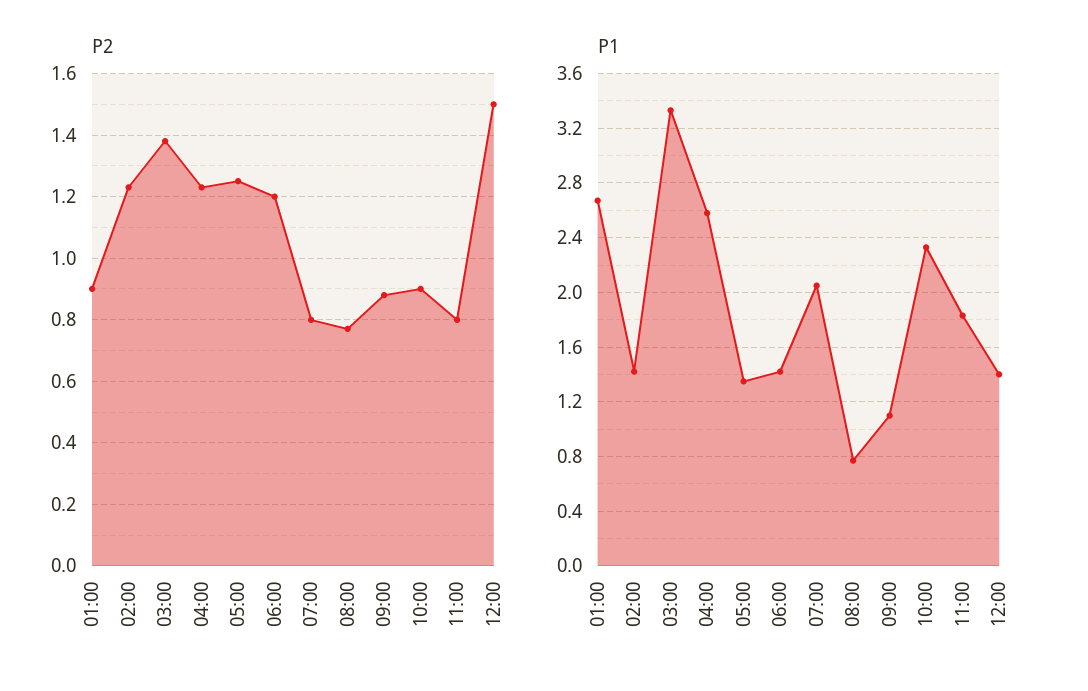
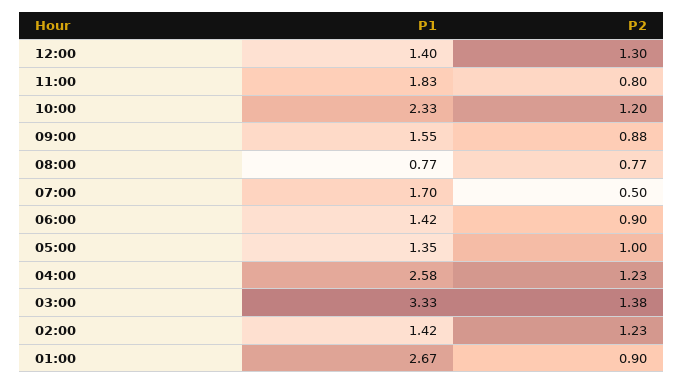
  {
    "P2": {
      "01:00": 0.9,
      "02:00": 1.23,
      "03:00": 1.38,
      "04:00": 1.23,
-     "05:00": 1.25,
+     "05:00": 1,
-     "06:00": 1.2,
+     "06:00": 0.9,
-     "07:00": 0.8,
+     "07:00": 0.5,
      "08:00": 0.77,
      "09:00": 0.88,
-     "10:00": 0.9,
+     "10:00": 1.2,
      "11:00": 0.8,
-     "12:00": 1.5
+     "12:00": 1.3
    },
    "P1": {
      "01:00": 2.67,
      "02:00": 1.42,
      "03:00": 3.33,
      "04:00": 2.58,
      "05:00": 1.35,
      "06:00": 1.42,
-     "07:00": 2.05,
+     "07:00": 1.7,
      "08:00": 0.77,
-     "09:00": 1.1,
+     "09:00": 1.55,
      "10:00": 2.33,
      "11:00": 1.83,
      "12:00": 1.4
    }
  }

